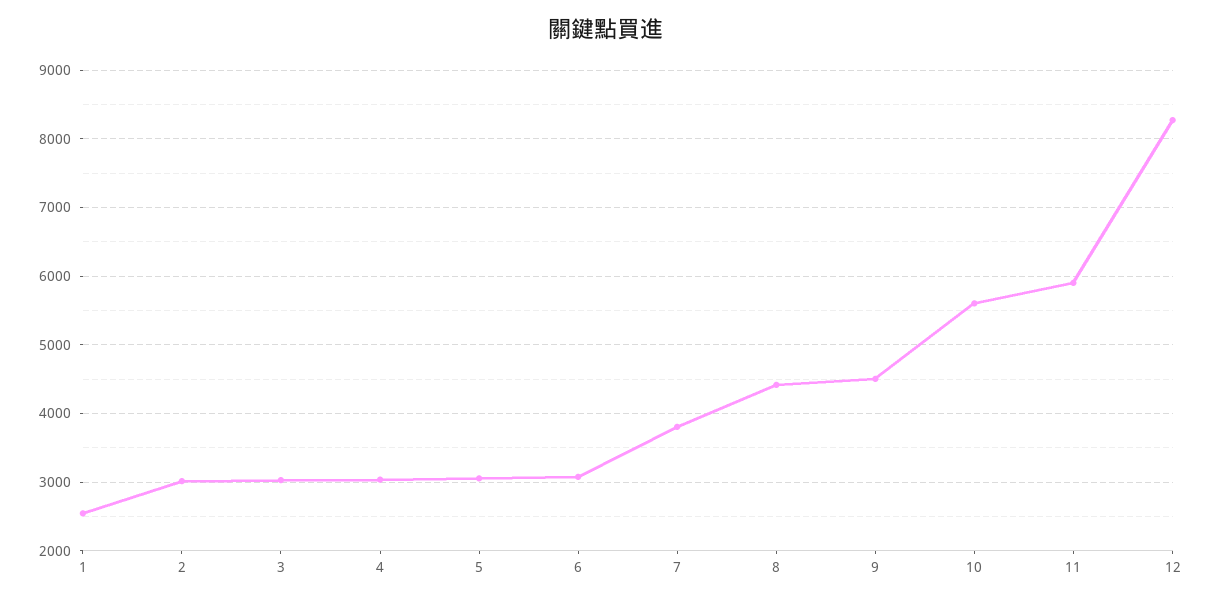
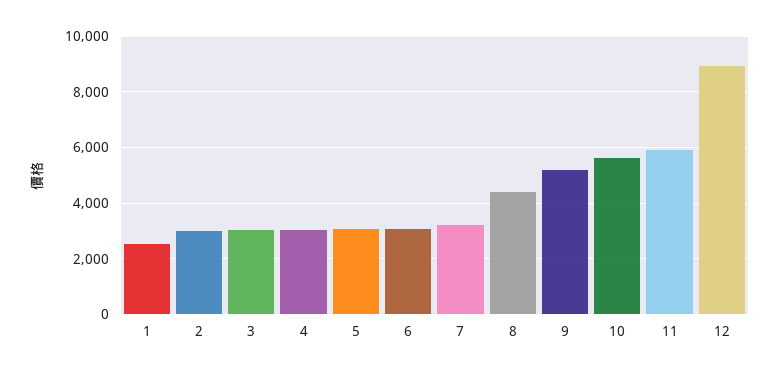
  {
    "1": 2500,
    "2": 3000,
    "3": 3000,
    "4": 3000,
    "5": 3100,
    "6": 3100,
-   "7": 3800,
+   "7": 3250,
    "8": 4400,
-   "9": 4500,
+   "9": 5250,
    "10": 5600,
    "11": 5900,
-   "12": 8300
+   "12": 9000
  }

